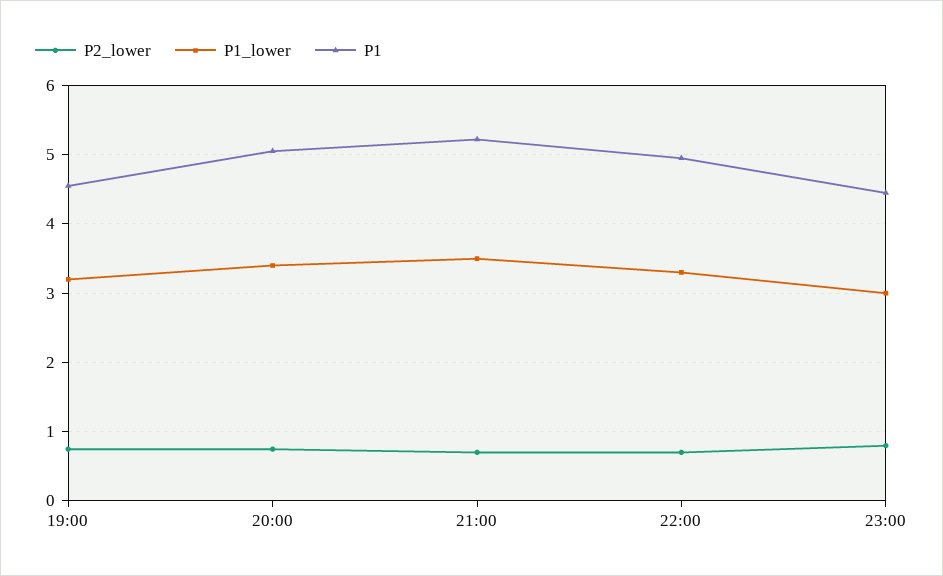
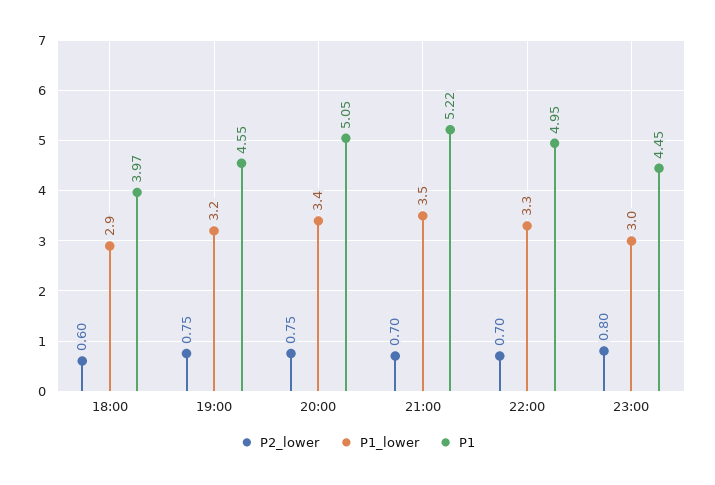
  {
    "P2_lower": {
      "19:00": 0.75,
      "20:00": 0.75,
      "21:00": 0.7,
      "22:00": 0.7,
-     "23:00": 0.8
+     "23:00": 0.8,
+     "18:00": 0.6
    },
    "P1_lower": {
      "19:00": 3.2,
      "20:00": 3.4,
      "21:00": 3.5,
      "22:00": 3.3,
-     "23:00": 3
+     "23:00": 3,
+     "18:00": 2.9
    },
    "P1": {
      "19:00": 4.55,
      "20:00": 5.05,
      "21:00": 5.22,
      "22:00": 4.95,
-     "23:00": 4.45
+     "23:00": 4.45,
+     "18:00": 3.97
    }
  }

